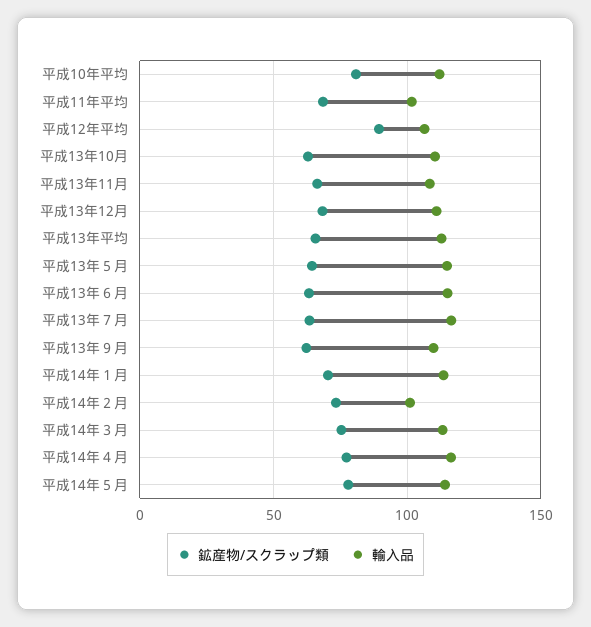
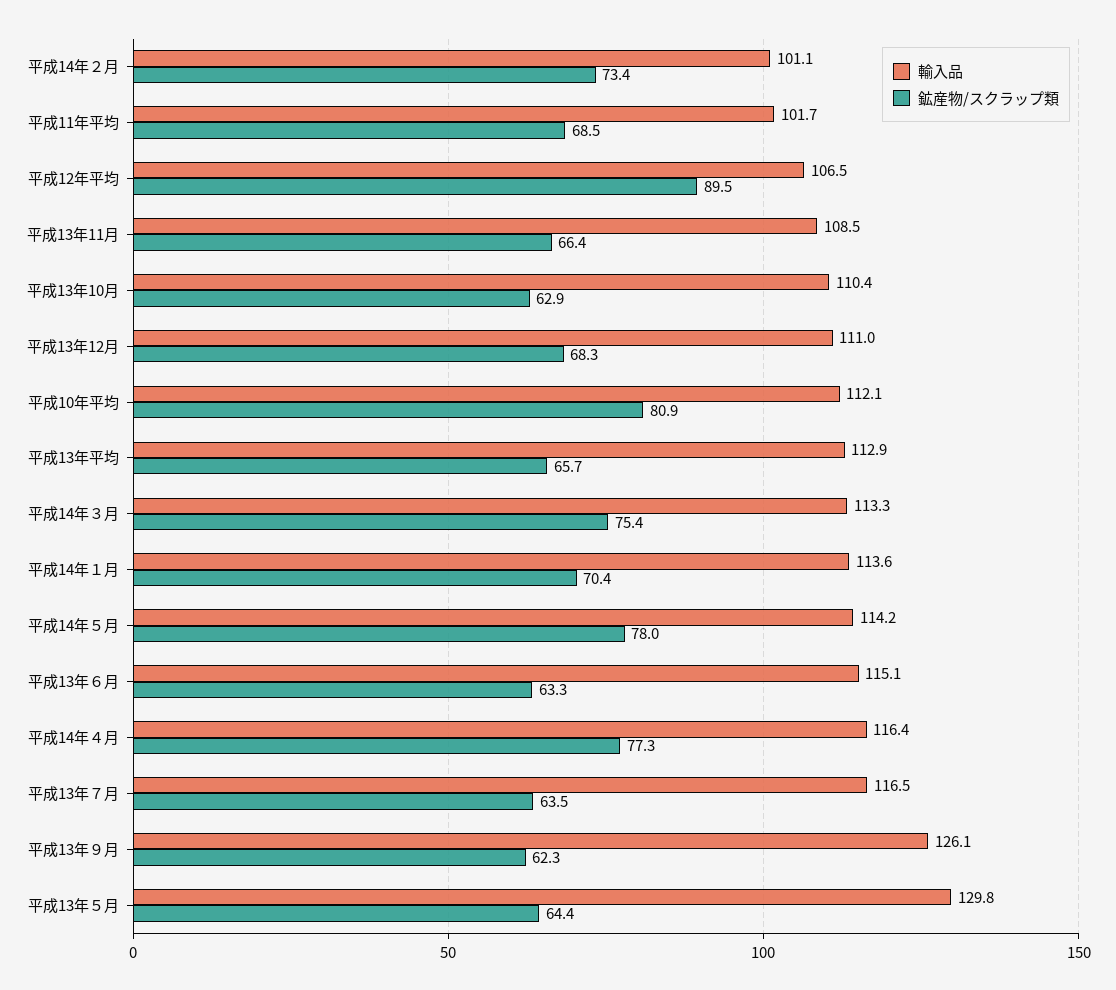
  {
    "鉱産物/スクラップ類": {
      "平成10年平均": 80.9,
      "平成11年平均": 68.5,
      "平成12年平均": 89.5,
      "平成13年10月": 62.9,
      "平成13年11月": 66.4,
      "平成13年12月": 68.3,
      "平成13年平均": 65.7,
      "平成13年５月": 64.4,
      "平成13年６月": 63.3,
      "平成13年７月": 63.5,
      "平成13年９月": 62.3,
      "平成14年１月": 70.4,
      "平成14年２月": 73.4,
      "平成14年３月": 75.4,
      "平成14年４月": 77.3,
      "平成14年５月": 78
    },
    "輸入品": {
      "平成10年平均": 112.1,
      "平成11年平均": 101.7,
      "平成12年平均": 106.5,
      "平成13年10月": 110.4,
      "平成13年11月": 108.5,
      "平成13年12月": 111,
      "平成13年平均": 112.9,
-     "平成13年５月": 115,
+     "平成13年５月": 129.8,
      "平成13年６月": 115.1,
      "平成13年７月": 116.5,
-     "平成13年９月": 110,
+     "平成13年９月": 126.1,
      "平成14年１月": 113.6,
      "平成14年２月": 101.1,
      "平成14年３月": 113.3,
      "平成14年４月": 116.4,
      "平成14年５月": 114.2
    }
  }

